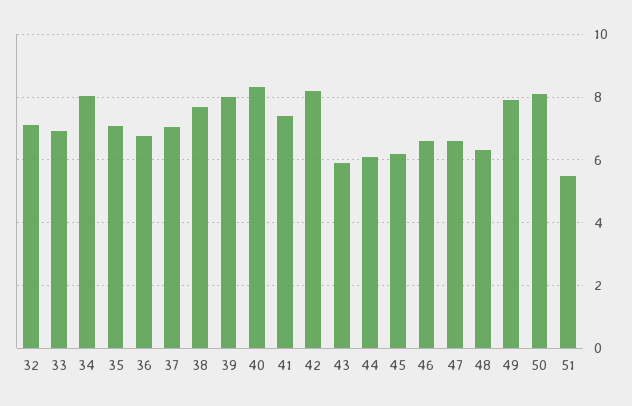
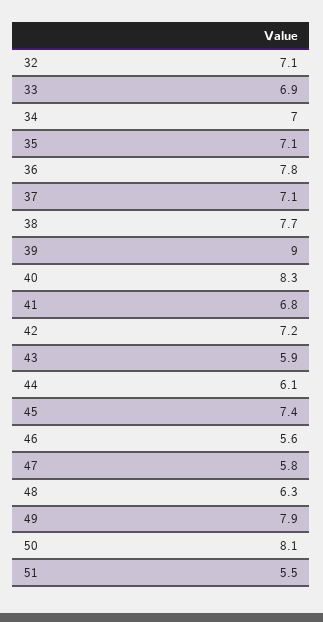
  {
    "32": 7.1,
    "33": 6.9,
-   "34": 8,
+   "34": 7,
    "35": 7.1,
-   "36": 6.8,
+   "36": 7.8,
    "37": 7.1,
    "38": 7.7,
-   "39": 8,
+   "39": 9,
    "40": 8.3,
-   "41": 7.4,
+   "41": 6.8,
-   "42": 8.2,
+   "42": 7.2,
    "43": 5.9,
    "44": 6.1,
-   "45": 6.2,
+   "45": 7.4,
-   "46": 6.6,
+   "46": 5.6,
-   "47": 6.6,
+   "47": 5.8,
    "48": 6.3,
    "49": 7.9,
    "50": 8.1,
    "51": 5.5
  }

